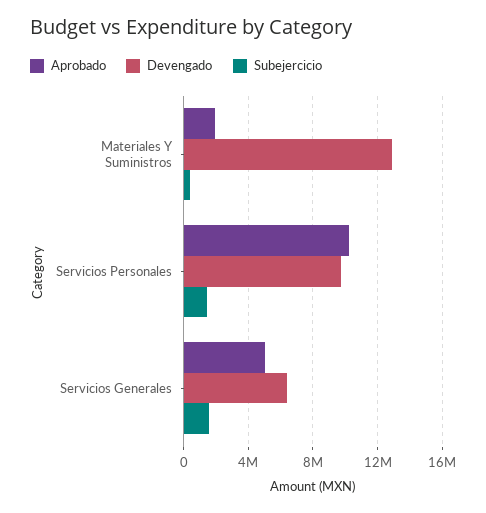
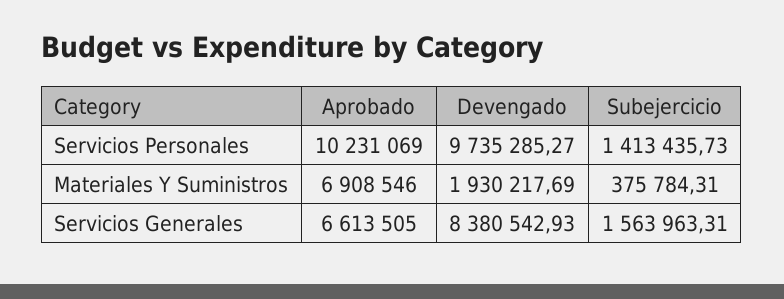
  {
    "Aprobado": {
-     "Materiales Y Suministros": 2000000,
+     "Materiales Y Suministros": 6908546,
      "Servicios Personales": 10231069,
-     "Servicios Generales": 5000000
+     "Servicios Generales": 6613505
    },
    "Devengado": {
-     "Materiales Y Suministros": 13000000,
+     "Materiales Y Suministros": 1930217.69,
      "Servicios Personales": 9735285.27,
-     "Servicios Generales": 6500000
+     "Servicios Generales": 8380542.93
    },
    "Subejercicio": {
      "Materiales Y Suministros": 375784.31,
      "Servicios Personales": 1413435.73,
      "Servicios Generales": 1563963.31
    }
  }

